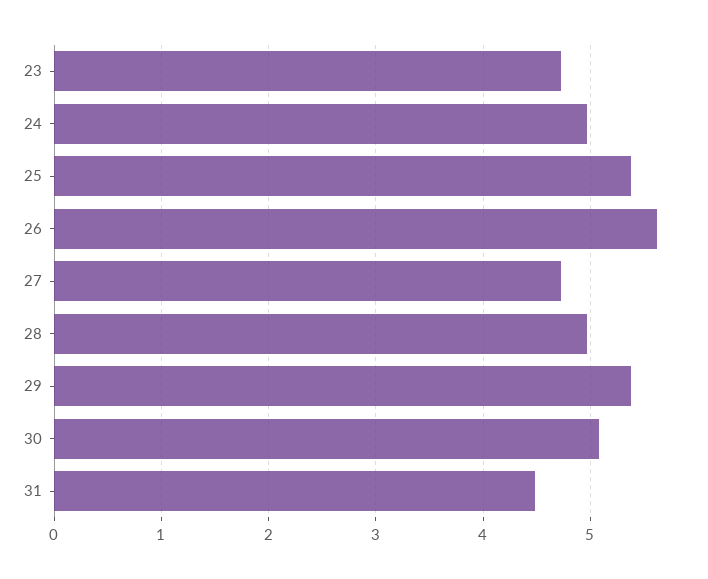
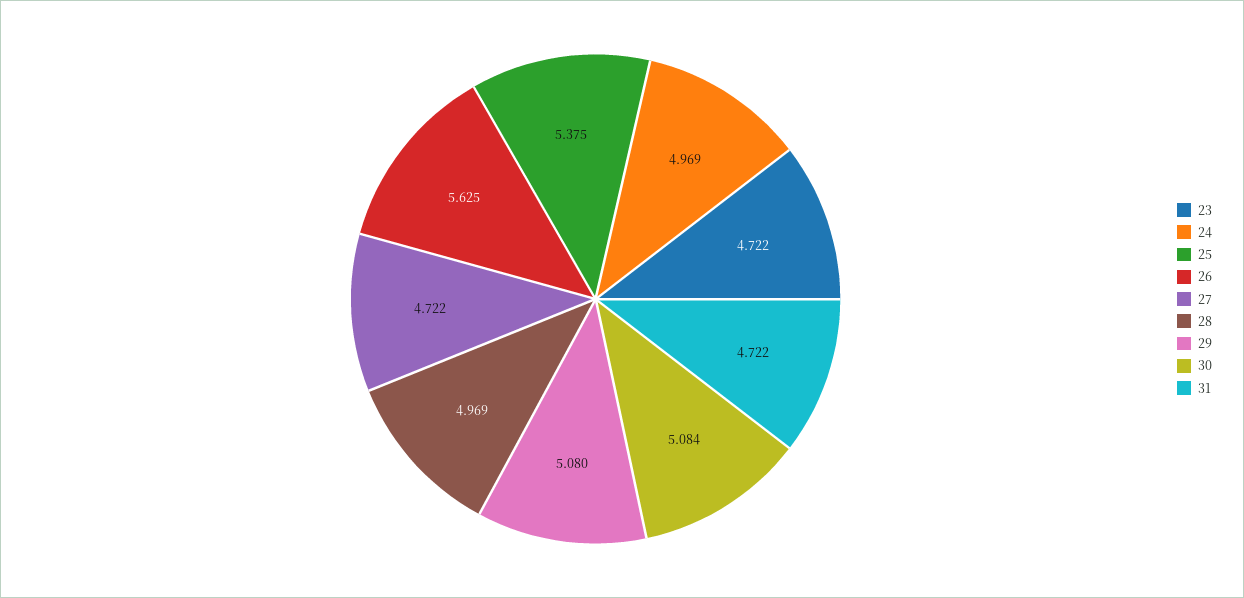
  {
    "23": 4.722,
    "24": 4.969,
    "25": 5.375,
    "26": 5.625,
    "27": 4.722,
    "28": 4.969,
-   "29": 5.4,
+   "29": 5.08,
    "30": 5.084,
-   "31": 4.5
+   "31": 4.722
  }

